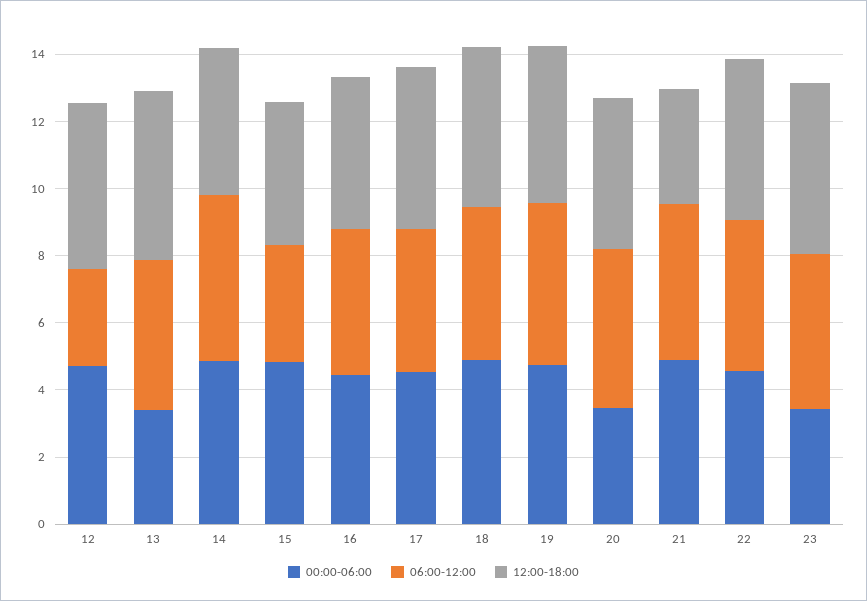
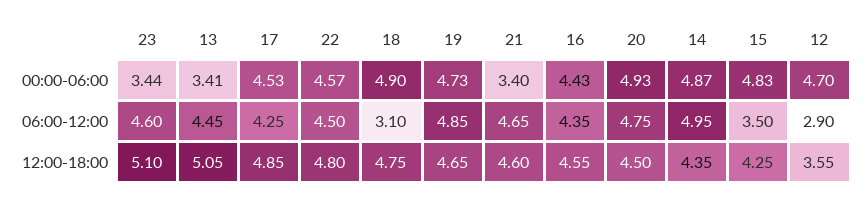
  {
    "00:00-06:00": {
      "12": 4.7,
      "13": 3.41,
      "14": 4.87,
      "15": 4.83,
      "16": 4.43,
      "17": 4.53,
      "18": 4.9,
      "19": 4.73,
-     "20": 3.5,
+     "20": 4.93,
-     "21": 5,
+     "21": 3.4,
      "22": 4.57,
      "23": 3.44
    },
    "06:00-12:00": {
      "12": 2.9,
      "13": 4.45,
      "14": 4.95,
      "15": 3.5,
      "16": 4.35,
      "17": 4.25,
-     "18": 4.5,
+     "18": 3.1,
      "19": 4.85,
      "20": 4.75,
      "21": 4.65,
      "22": 4.5,
      "23": 4.6
    },
    "12:00-18:00": {
-     "12": 5,
+     "12": 3.55,
      "13": 5.05,
      "14": 4.35,
      "15": 4.25,
      "16": 4.55,
      "17": 4.85,
      "18": 4.75,
      "19": 4.65,
      "20": 4.5,
-     "21": 3.5,
+     "21": 4.6,
      "22": 4.8,
      "23": 5.1
    }
  }

